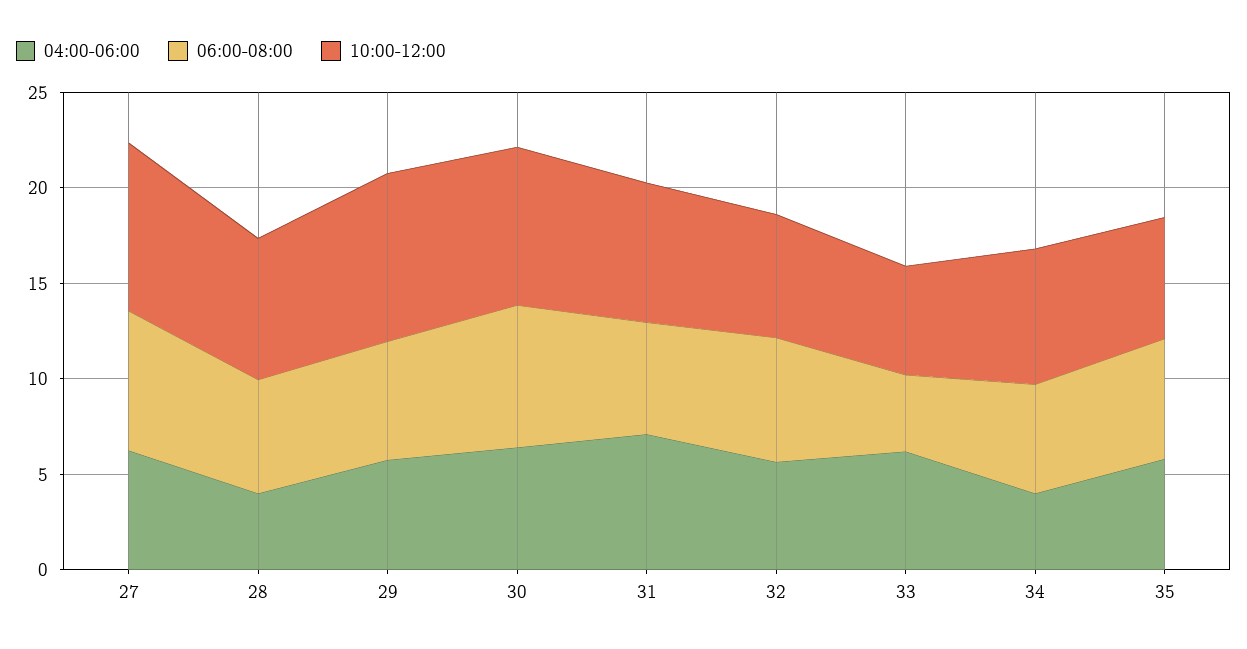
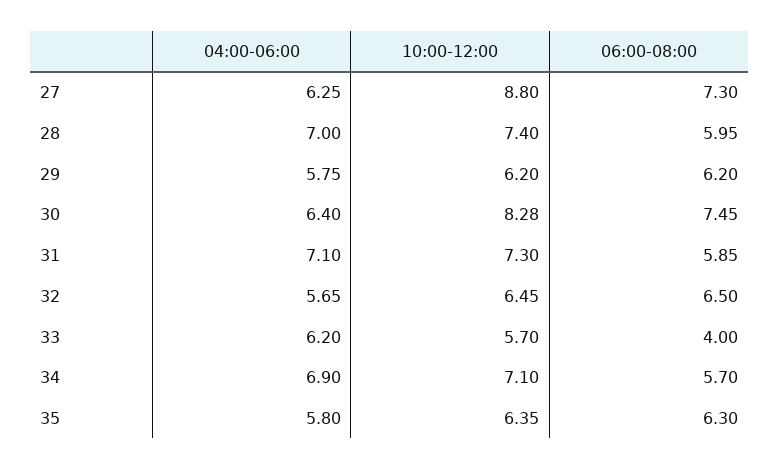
  {
    "04:00-06:00": {
      "27": 6.25,
-     "28": 4,
+     "28": 7,
      "29": 5.75,
      "30": 6.4,
      "31": 7.1,
      "32": 5.65,
      "33": 6.2,
-     "34": 4,
+     "34": 6.9,
      "35": 5.8
    },
    "06:00-08:00": {
      "27": 7.3,
      "28": 5.95,
      "29": 6.2,
      "30": 7.45,
      "31": 5.85,
      "32": 6.5,
      "33": 4,
      "34": 5.7,
      "35": 6.3
    },
    "10:00-12:00": {
      "27": 8.8,
      "28": 7.4,
-     "29": 9,
+     "29": 6.2,
      "30": 8.28,
      "31": 7.3,
      "32": 6.45,
      "33": 5.7,
      "34": 7.1,
      "35": 6.35
    }
  }

